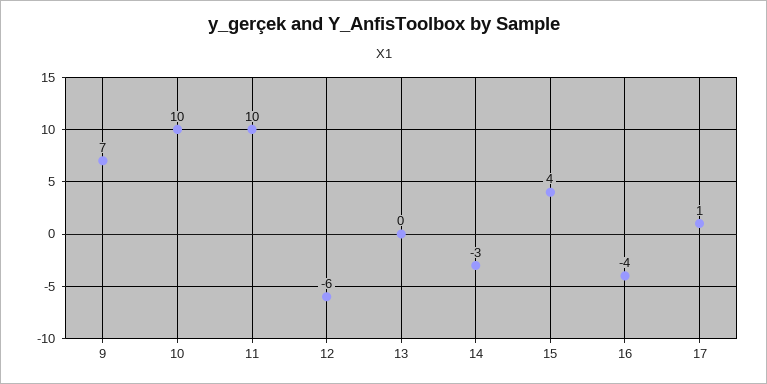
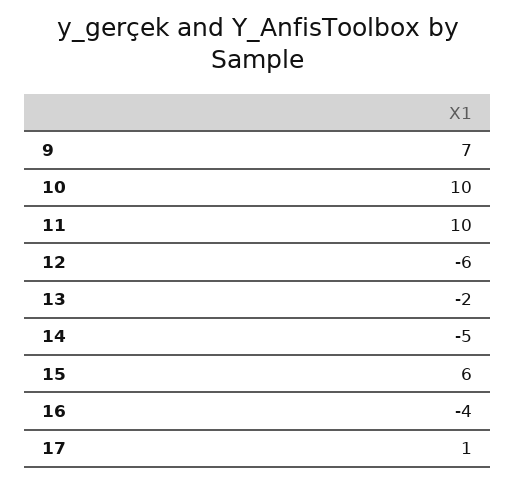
  {
    "9": 7,
    "10": 10,
    "11": 10,
    "12": -6,
-   "13": 0,
+   "13": -2,
-   "14": -3,
+   "14": -5,
-   "15": 4,
+   "15": 6,
    "16": -4,
    "17": 1
  }

